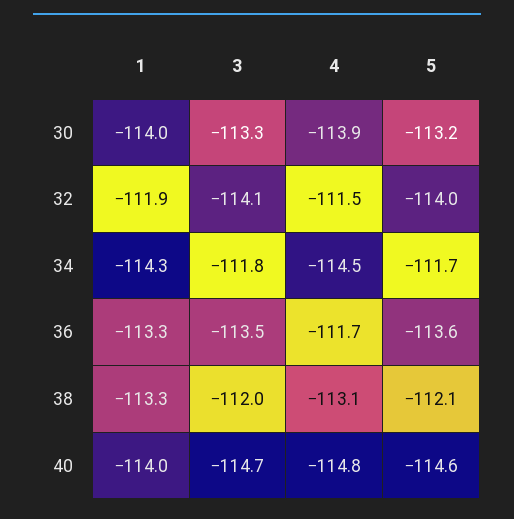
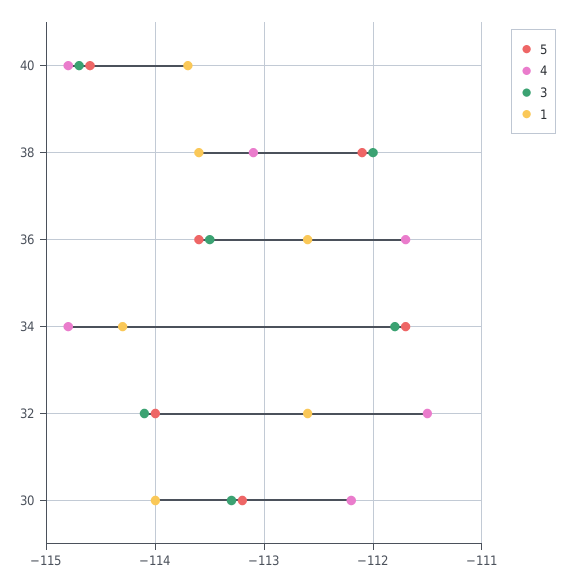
  {
    "1": {
      "30": -114,
-     "32": -111.9,
+     "32": -112.6,
      "34": -114.3,
-     "36": -113.3,
+     "36": -112.6,
-     "38": -113.3,
+     "38": -113.6,
-     "40": -114
+     "40": -113.7
    },
    "3": {
      "30": -113.3,
      "32": -114.1,
      "34": -111.8,
      "36": -113.5,
      "38": -112,
      "40": -114.7
    },
    "4": {
-     "30": -113.9,
+     "30": -112.2,
      "32": -111.5,
-     "34": -114.5,
+     "34": -114.8,
      "36": -111.7,
      "38": -113.1,
      "40": -114.8
    },
    "5": {
      "30": -113.2,
      "32": -114,
      "34": -111.7,
      "36": -113.6,
      "38": -112.1,
      "40": -114.6
    }
  }

